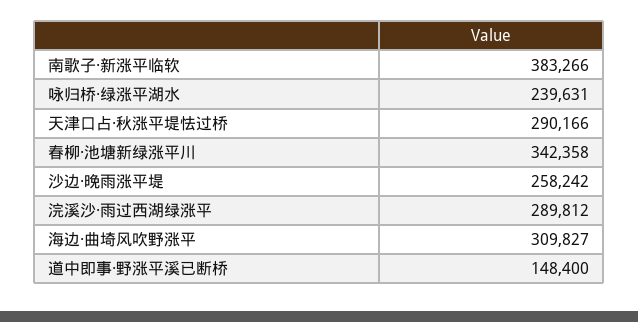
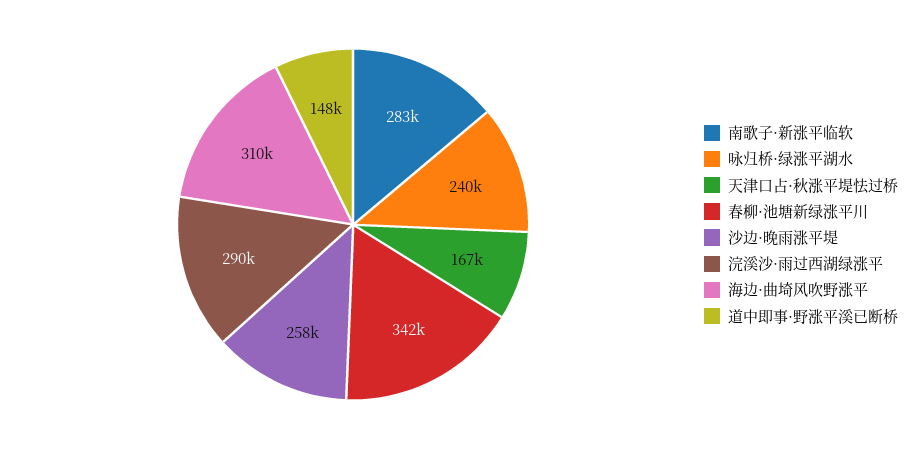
  {
-   "南歌子·新涨平临软": 383266,
+   "南歌子·新涨平临软": 283000,
    "咏归桥·绿涨平湖水": 239631,
-   "天津口占·秋涨平堤怯过桥": 290166,
+   "天津口占·秋涨平堤怯过桥": 167000,
    "春柳·池塘新绿涨平川": 342358,
    "沙边·晚雨涨平堤": 258242,
    "浣溪沙·雨过西湖绿涨平": 289812,
    "海边·曲埼风吹野涨平": 309827,
    "道中即事·野涨平溪已断桥": 148400
  }

